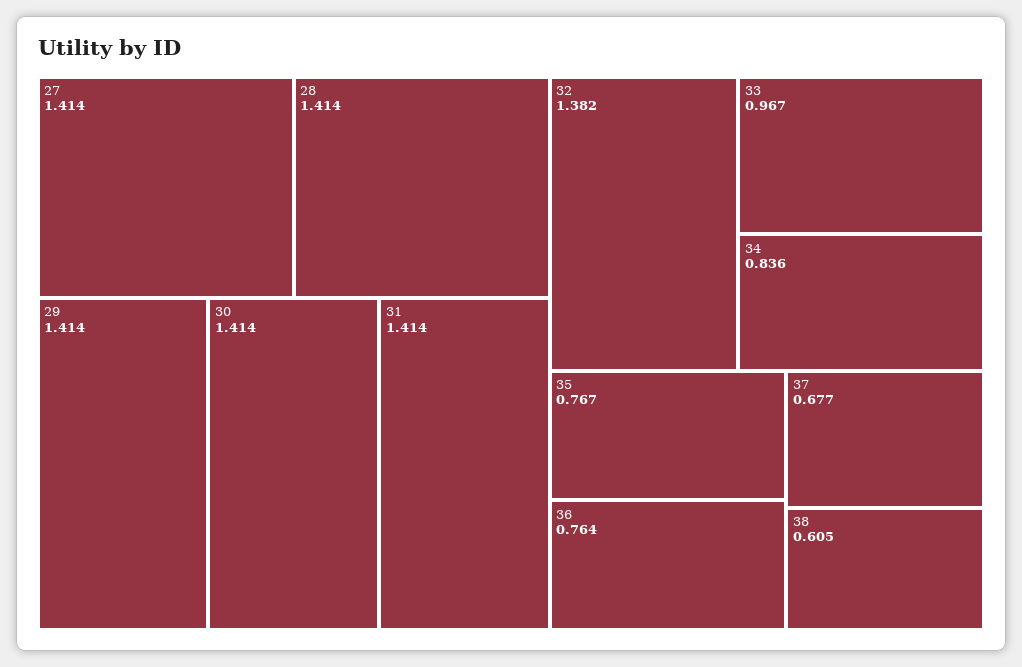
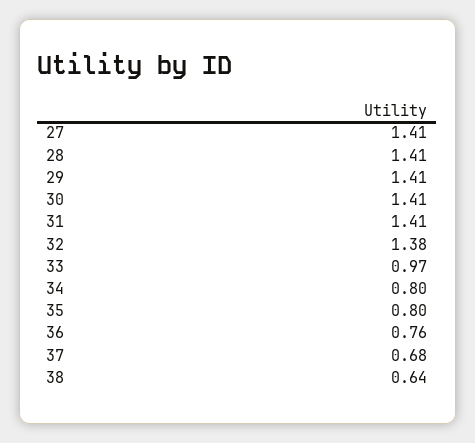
  {
    "27": 1.414,
    "28": 1.414,
    "29": 1.414,
    "30": 1.414,
    "31": 1.414,
    "32": 1.382,
    "33": 0.967,
-   "34": 0.836,
+   "34": 0.8,
-   "35": 0.767,
+   "35": 0.8,
    "36": 0.764,
    "37": 0.677,
-   "38": 0.605
+   "38": 0.64
  }

